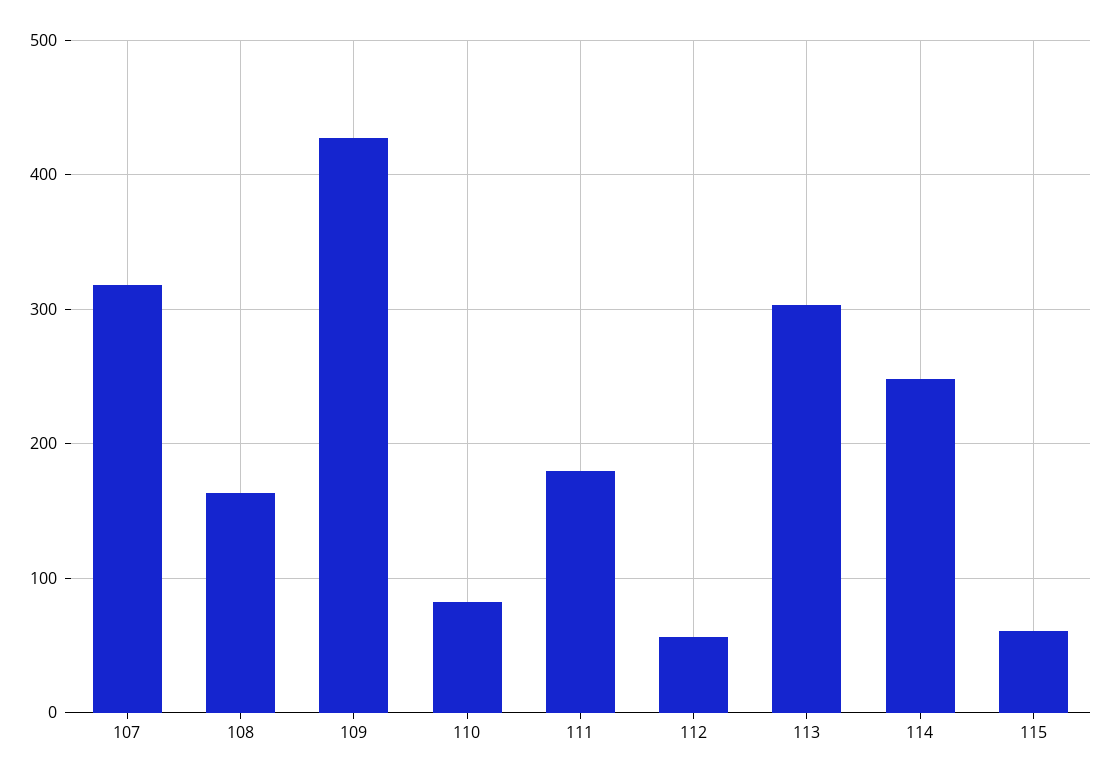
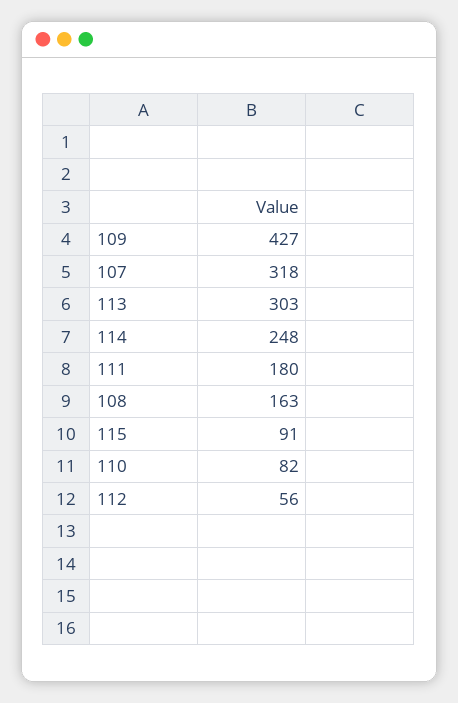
  {
    "107": 318,
    "108": 163,
    "109": 427,
    "110": 82,
    "111": 180,
    "112": 56,
    "113": 303,
    "114": 248,
-   "115": 60
+   "115": 91
  }

